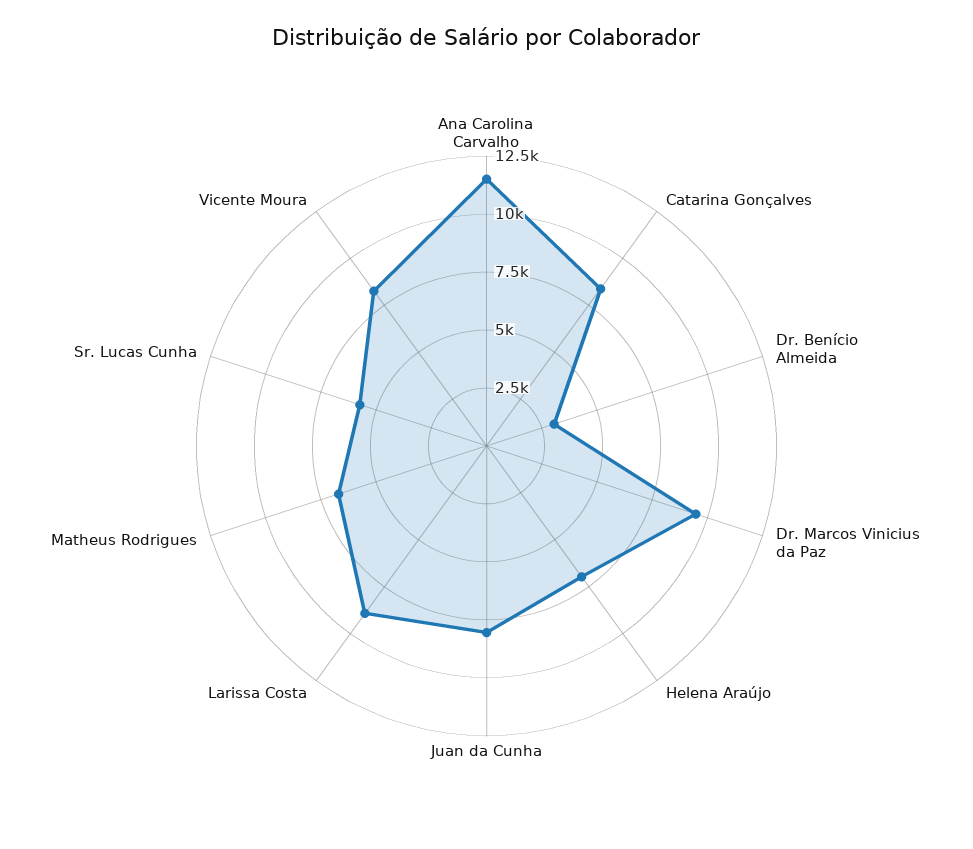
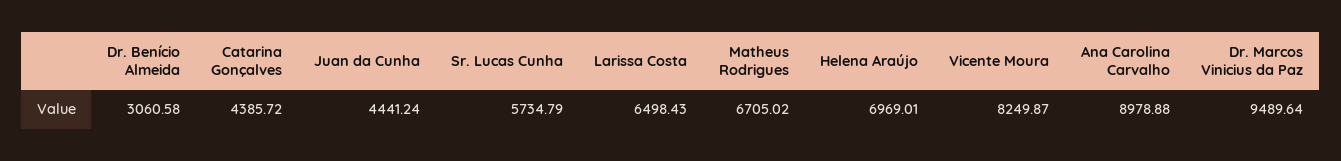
  {
-   "Ana Carolina Carvalho": 11500,
+   "Ana Carolina Carvalho": 8978.88,
-   "Catarina Gonçalves": 8500,
+   "Catarina Gonçalves": 4385.72,
    "Dr. Benício Almeida": 3060.58,
    "Dr. Marcos Vinicius da Paz": 9489.64,
    "Helena Araújo": 6969.01,
-   "Juan da Cunha": 8000,
+   "Juan da Cunha": 4441.24,
-   "Larissa Costa": 9000,
+   "Larissa Costa": 6498.43,
    "Matheus Rodrigues": 6705.02,
    "Sr. Lucas Cunha": 5734.79,
    "Vicente Moura": 8249.87
  }

